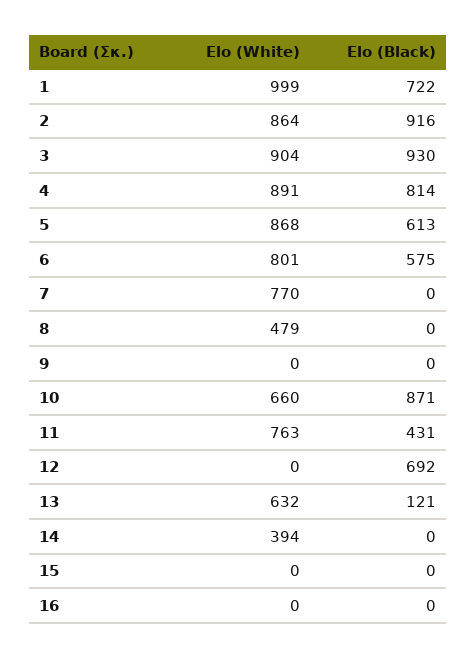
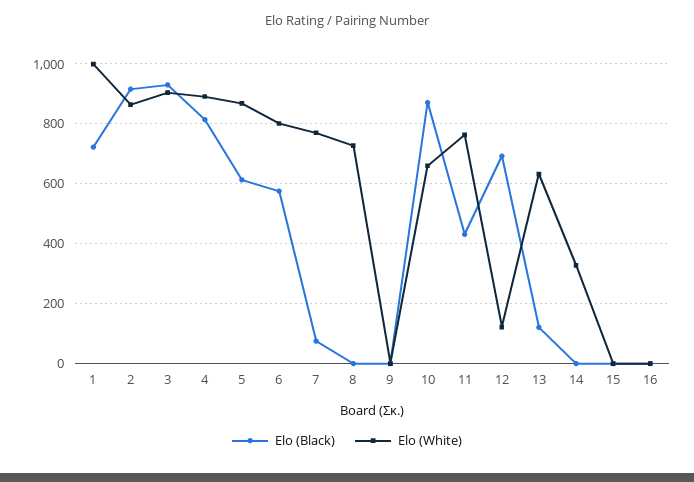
  {
    "Elo (White)": {
      "1": 999,
      "2": 864,
      "3": 904,
      "4": 891,
      "5": 868,
      "6": 801,
      "7": 770,
-     "8": 479,
+     "8": 725,
      "9": 0,
      "10": 660,
      "11": 763,
-     "12": 0,
+     "12": 125,
      "13": 632,
-     "14": 394,
+     "14": 325,
      "15": 0,
      "16": 0
    },
    "Elo (Black)": {
      "1": 722,
      "2": 916,
      "3": 930,
      "4": 814,
      "5": 613,
      "6": 575,
-     "7": 0,
+     "7": 75,
      "8": 0,
      "9": 0,
      "10": 871,
      "11": 431,
      "12": 692,
      "13": 121,
      "14": 0,
      "15": 0,
      "16": 0
    }
  }

